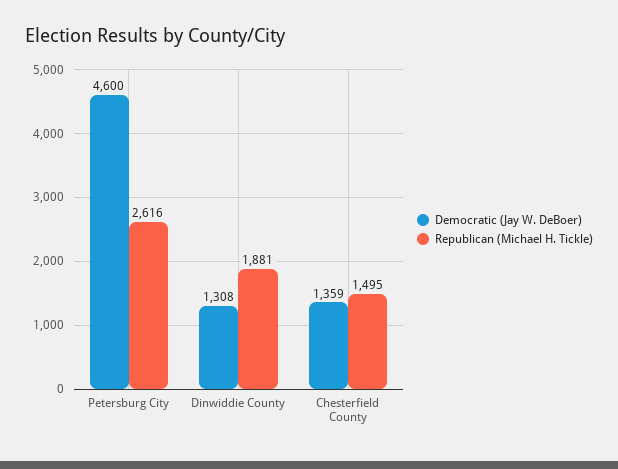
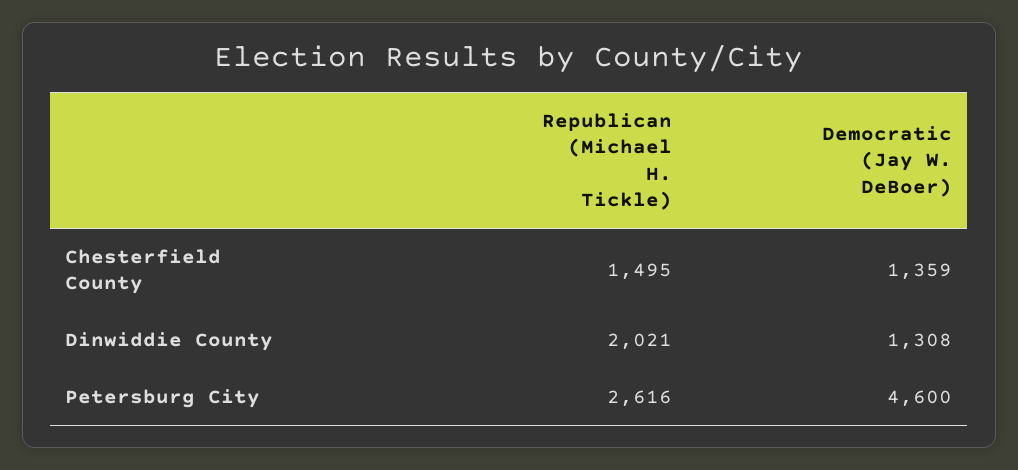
  {
    "Democratic (Jay W. DeBoer)": {
      "Petersburg City": 4600,
      "Dinwiddie County": 1308,
      "Chesterfield County": 1359
    },
    "Republican (Michael H. Tickle)": {
      "Petersburg City": 2616,
-     "Dinwiddie County": 1881,
+     "Dinwiddie County": 2021,
      "Chesterfield County": 1495
    }
  }

